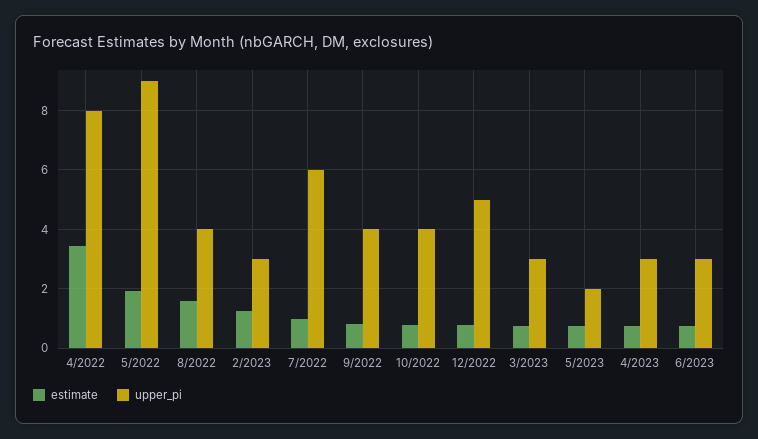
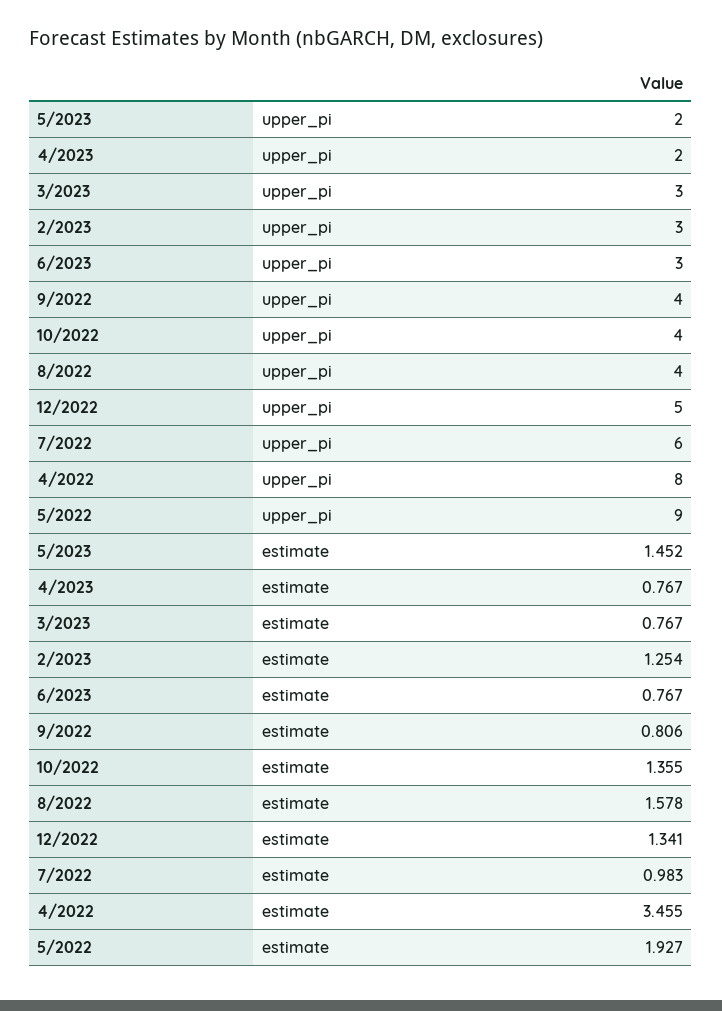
  {
    "estimate": {
      "4/2022": 3.455,
      "5/2022": 1.927,
      "8/2022": 1.578,
      "2/2023": 1.254,
      "7/2022": 0.983,
      "9/2022": 0.806,
-     "10/2022": 0.75,
+     "10/2022": 1.355,
-     "12/2022": 0.75,
+     "12/2022": 1.341,
      "3/2023": 0.767,
-     "5/2023": 0.75,
+     "5/2023": 1.452,
      "4/2023": 0.767,
      "6/2023": 0.767
    },
    "upper_pi": {
      "4/2022": 8,
      "5/2022": 9,
      "8/2022": 4,
      "2/2023": 3,
      "7/2022": 6,
      "9/2022": 4,
      "10/2022": 4,
      "12/2022": 5,
      "3/2023": 3,
      "5/2023": 2,
-     "4/2023": 3,
+     "4/2023": 2,
      "6/2023": 3
    }
  }

